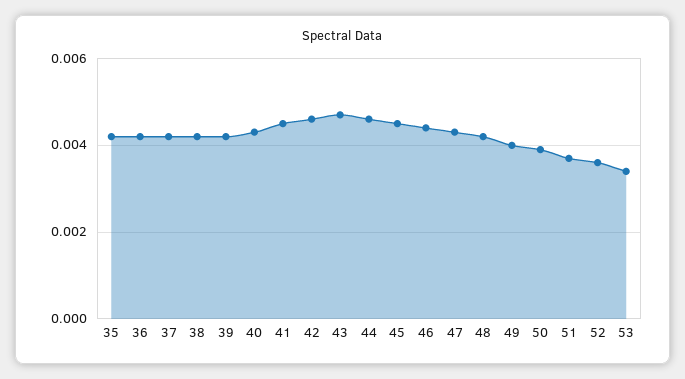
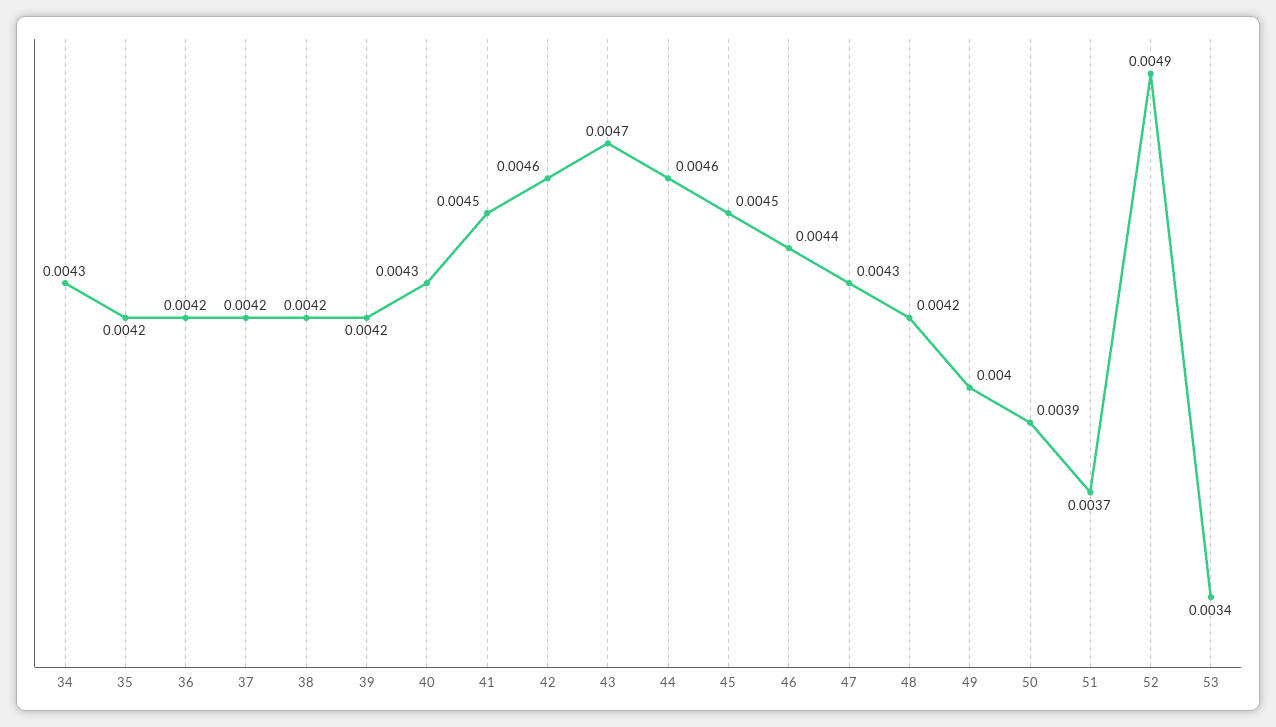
  {
    "35": 0.0042,
    "36": 0.0042,
    "37": 0.0042,
    "38": 0.0042,
    "39": 0.0042,
    "40": 0.0043,
    "41": 0.0045,
    "42": 0.0046,
    "43": 0.0047,
    "44": 0.0046,
    "45": 0.0045,
    "46": 0.0044,
    "47": 0.0043,
    "48": 0.0042,
    "49": 0.004,
    "50": 0.0039,
    "51": 0.0037,
-   "52": 0.0035,
+   "52": 0.0049,
-   "53": 0.0034
+   "53": 0.0034,
+   "34": 0.0043
  }

